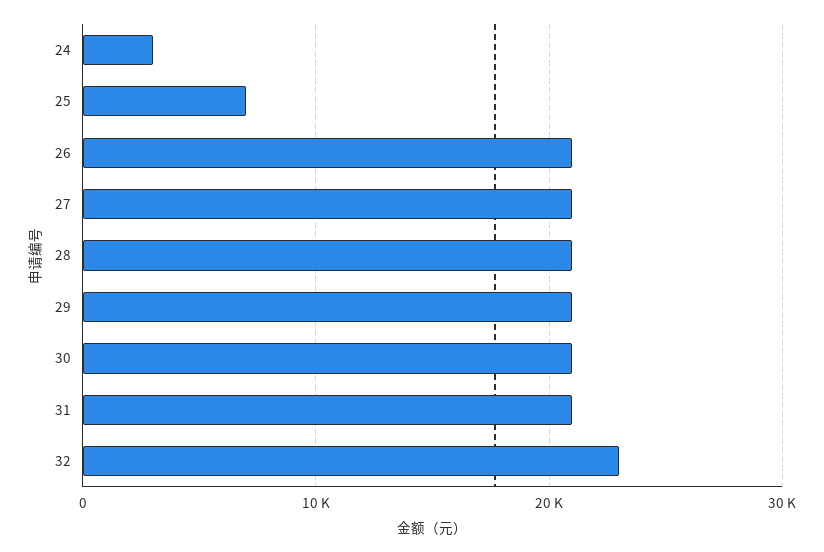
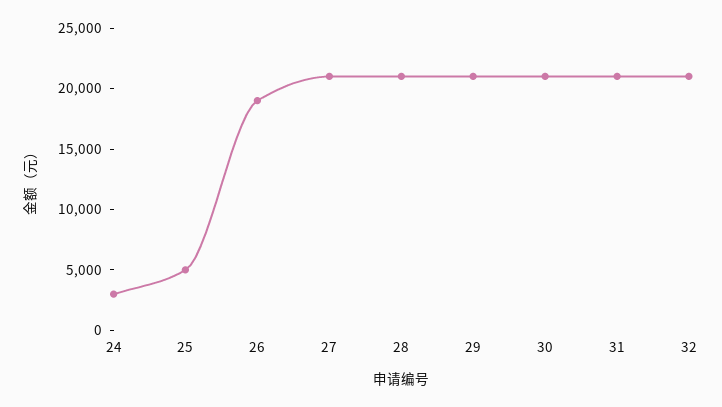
  {
    "24": 3000,
-   "25": 7000,
+   "25": 5000,
-   "26": 21000,
+   "26": 19000,
    "27": 21000,
    "28": 21000,
    "29": 21000,
    "30": 21000,
    "31": 21000,
-   "32": 23000
+   "32": 21000
  }

